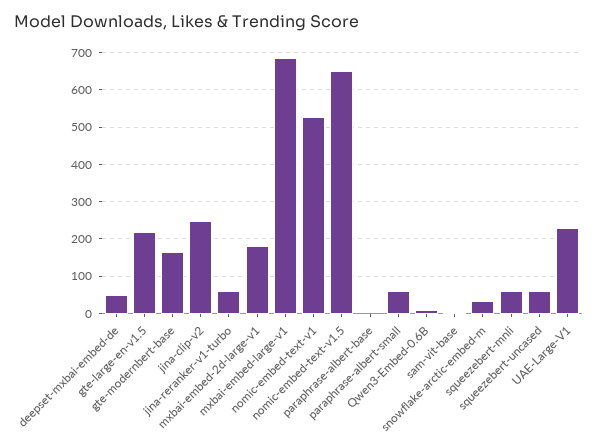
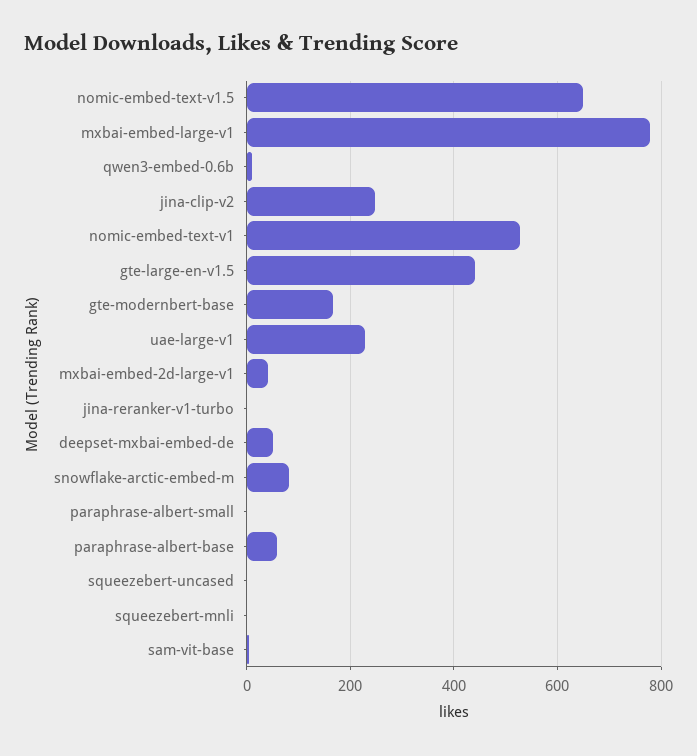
  {
    "deepset-mxbai-embed-de": 60,
-   "gte-large-en-v1.5": 220,
+   "gte-large-en-v1.5": 440,
    "gte-modernbert-base": 160,
    "jina-clip-v2": 240,
-   "jina-reranker-v1-turbo": 60,
+   "jina-reranker-v1-turbo": 0,
-   "mxbai-embed-2d-large-v1": 180,
+   "mxbai-embed-2d-large-v1": 40,
-   "mxbai-embed-large-v1": 680,
+   "mxbai-embed-large-v1": 780,
    "nomic-embed-text-v1": 520,
    "nomic-embed-text-v1.5": 660,
-   "paraphrase-albert-base": 0,
+   "paraphrase-albert-base": 60,
-   "paraphrase-albert-small": 60,
+   "paraphrase-albert-small": 0,
    "Qwen3-Embed-0.6B": 20,
    "sam-vit-base": 0,
-   "snowflake-arctic-embed-m": 40,
+   "snowflake-arctic-embed-m": 80,
-   "squeezebert-mnli": 60,
+   "squeezebert-mnli": 0,
-   "squeezebert-uncased": 60,
+   "squeezebert-uncased": 0,
    "UAE-Large-V1": 220
  }

